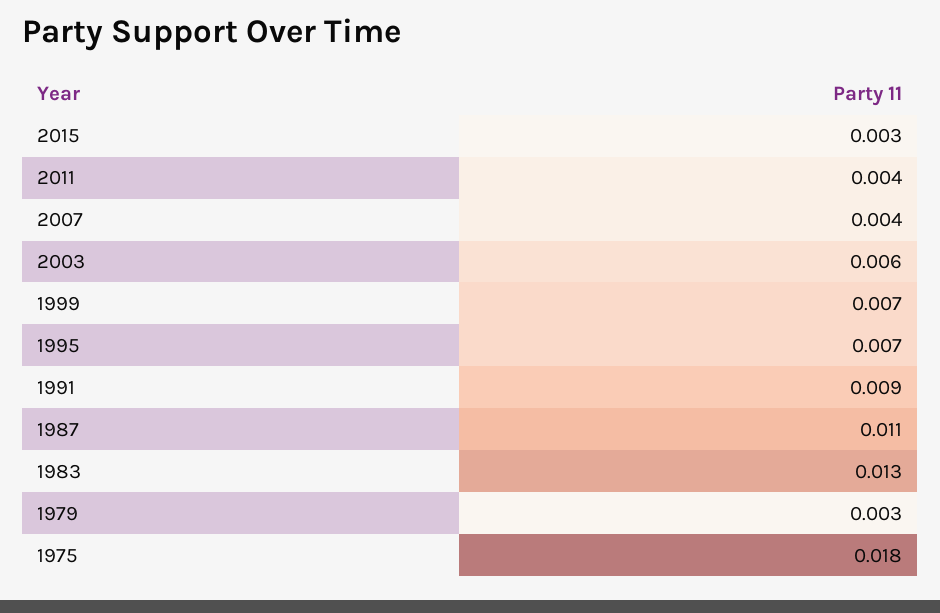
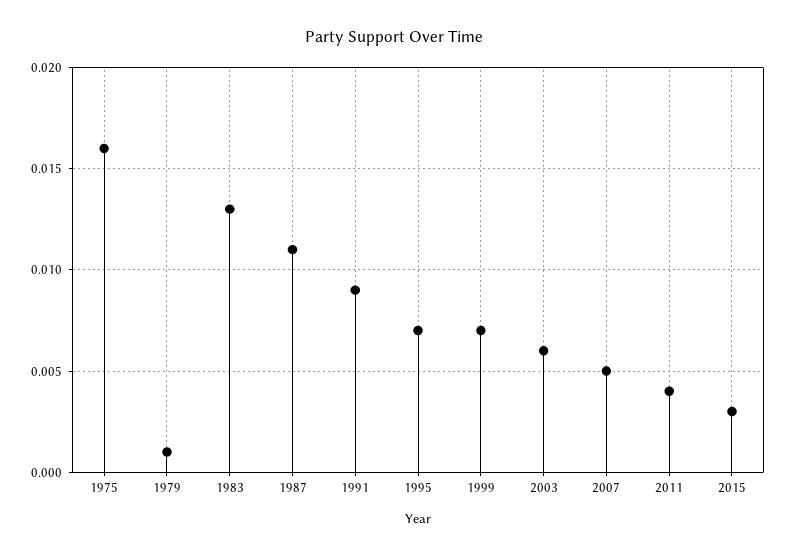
  {
    "2015": 0.003,
    "2011": 0.004,
-   "2007": 0.004,
+   "2007": 0.005,
    "2003": 0.006,
    "1999": 0.007,
    "1995": 0.007,
    "1991": 0.009,
    "1987": 0.011,
    "1983": 0.013,
-   "1979": 0.003,
+   "1979": 0.001,
-   "1975": 0.018
+   "1975": 0.016
  }

